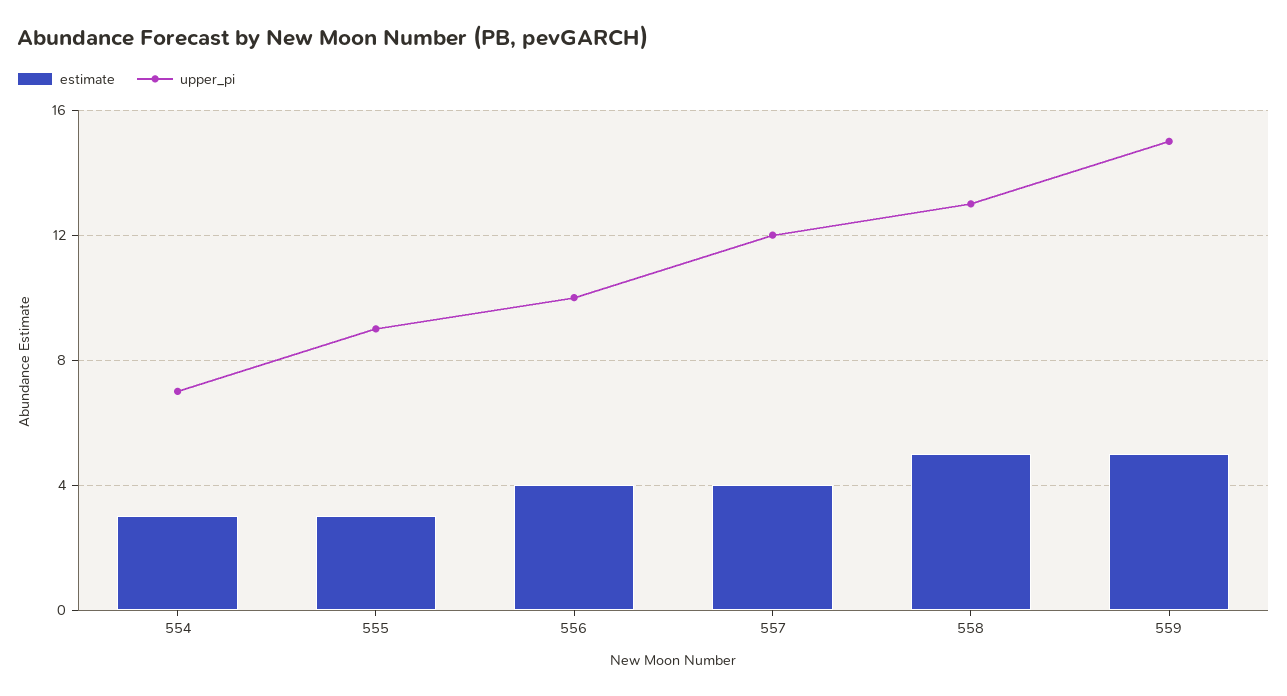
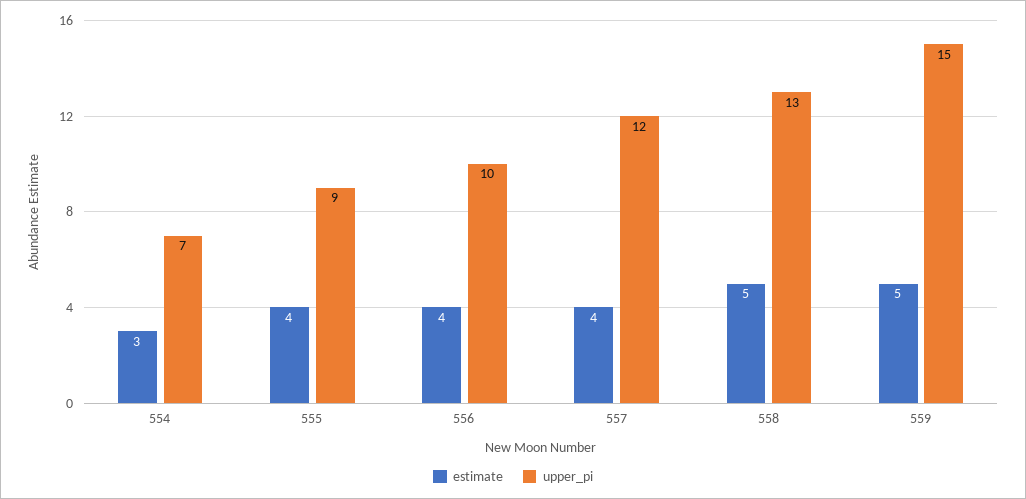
  {
    "estimate": {
      "554": 3,
-     "555": 3,
+     "555": 4,
      "556": 4,
      "557": 4,
      "558": 5,
      "559": 5
    },
    "upper_pi": {
      "554": 7,
      "555": 9,
      "556": 10,
      "557": 12,
      "558": 13,
      "559": 15
    }
  }

